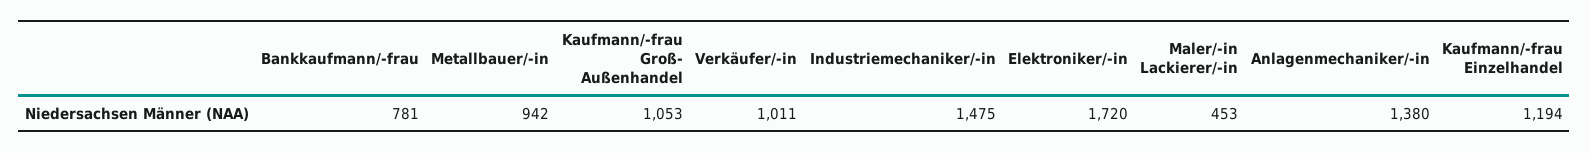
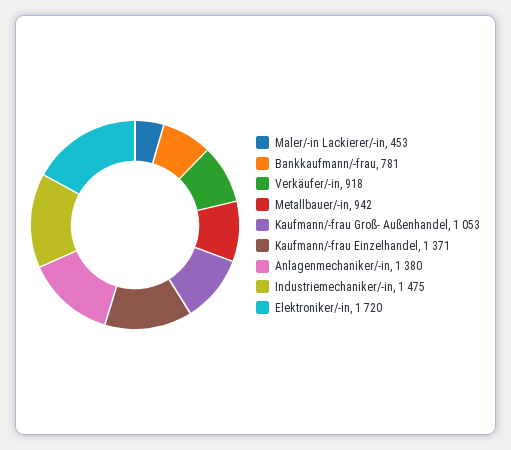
  {
    "Bankkaufmann/-frau": 781,
    "Metallbauer/-in": 942,
    "Kaufmann/-frau Groß- Außenhandel": 1053,
-   "Verkäufer/-in": 1011,
+   "Verkäufer/-in": 918,
    "Industriemechaniker/-in": 1475,
    "Elektroniker/-in": 1720,
    "Maler/-in Lackierer/-in": 453,
    "Anlagenmechaniker/-in": 1380,
-   "Kaufmann/-frau Einzelhandel": 1194
+   "Kaufmann/-frau Einzelhandel": 1371
  }

